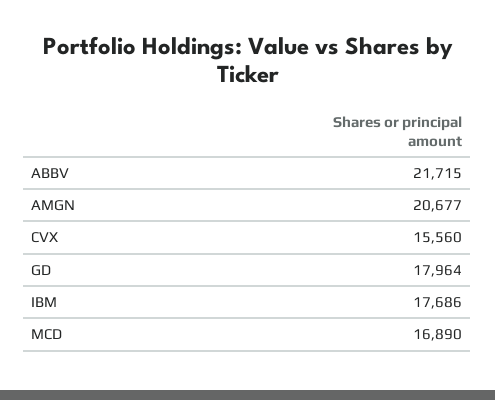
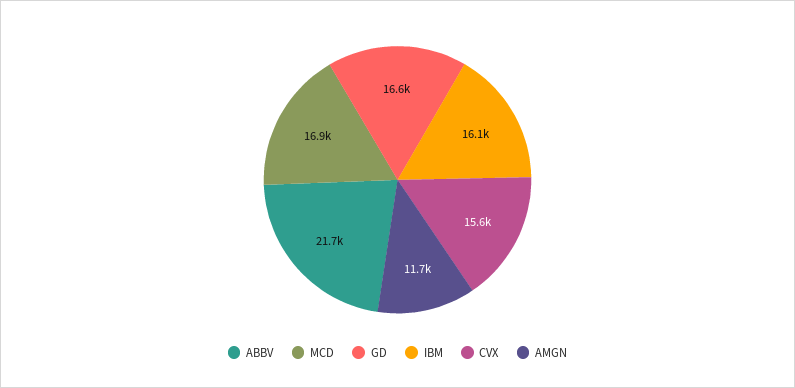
  {
    "ABBV": 21715,
-   "AMGN": 20677,
+   "AMGN": 11700,
    "CVX": 15560,
-   "GD": 17964,
+   "GD": 16600,
-   "IBM": 17686,
+   "IBM": 16100,
    "MCD": 16890
  }

